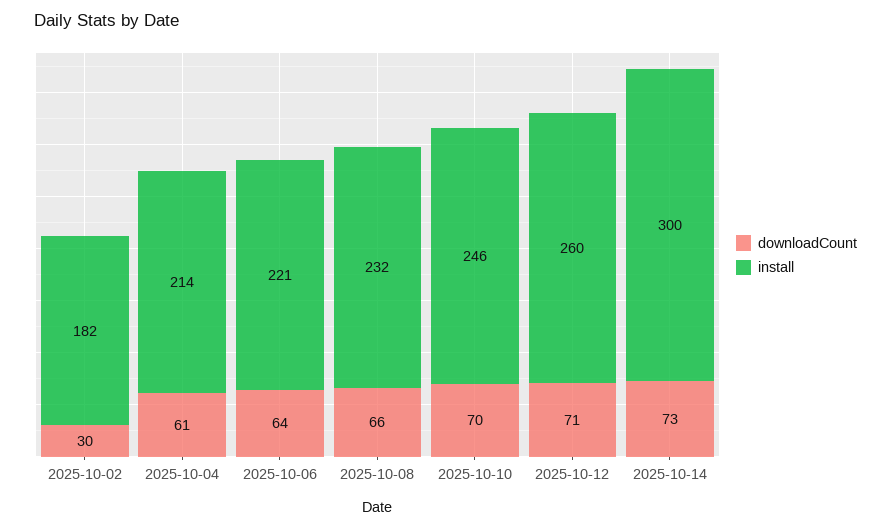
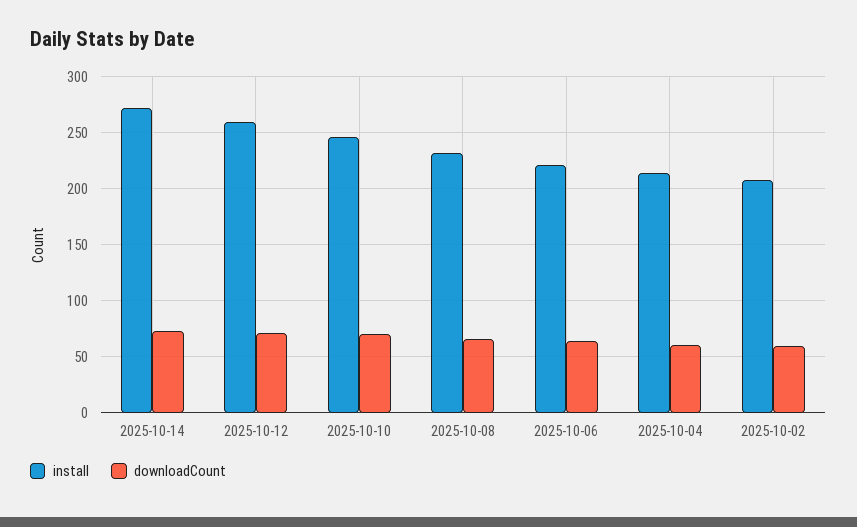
  {
    "downloadCount": {
-     "2025-10-02": 30,
+     "2025-10-02": 60,
      "2025-10-04": 61,
      "2025-10-06": 64,
      "2025-10-08": 66,
      "2025-10-10": 70,
      "2025-10-12": 71,
      "2025-10-14": 73
    },
    "install": {
-     "2025-10-02": 182,
+     "2025-10-02": 210,
      "2025-10-04": 214,
      "2025-10-06": 221,
      "2025-10-08": 232,
      "2025-10-10": 246,
      "2025-10-12": 260,
-     "2025-10-14": 300
+     "2025-10-14": 270
    }
  }

